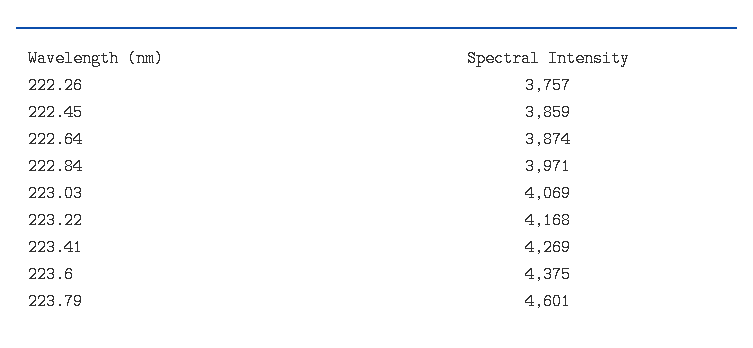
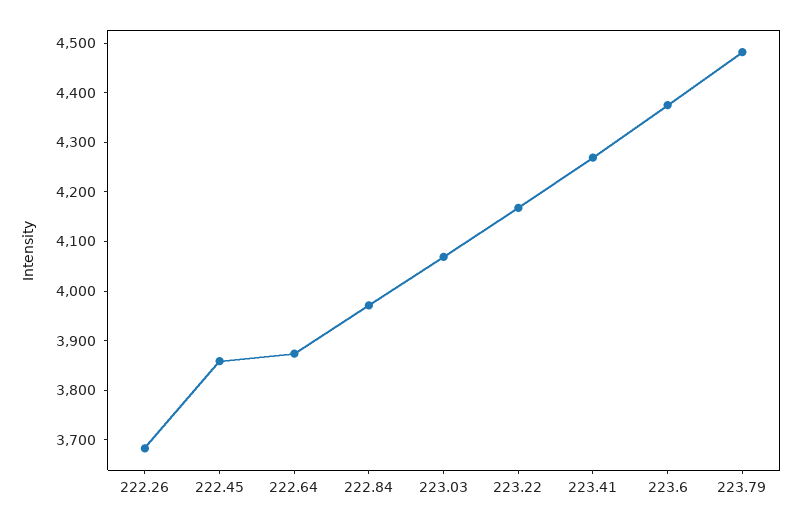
  {
-   "222.26": 3757,
+   "222.26": 3680,
    "222.45": 3859,
    "222.64": 3874,
    "222.84": 3971,
    "223.03": 4069,
    "223.22": 4168,
    "223.41": 4269,
    "223.6": 4375,
-   "223.79": 4601
+   "223.79": 4480
  }

